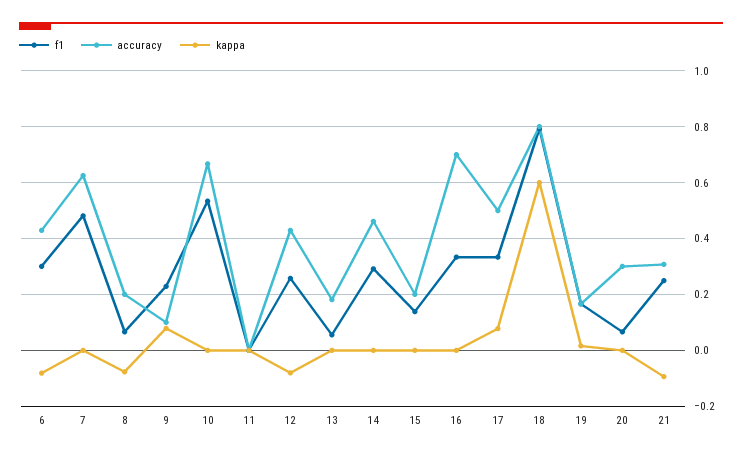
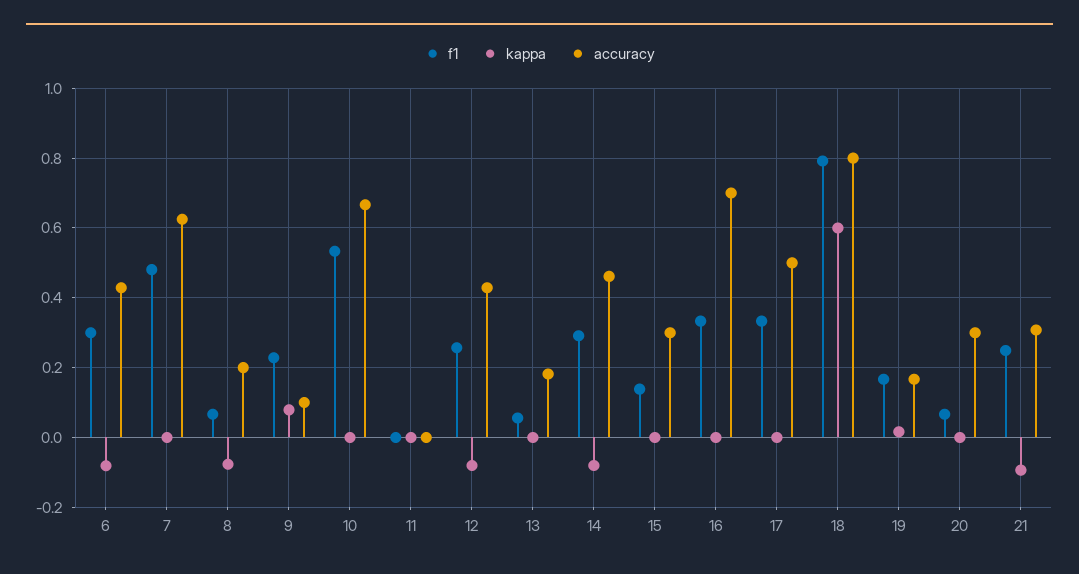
  {
    "f1": {
      "6": 0.3,
      "7": 0.48,
      "8": 0.06,
      "9": 0.22,
      "10": 0.54,
      "11": 0,
      "12": 0.26,
      "13": 0.06,
      "14": 0.3,
      "15": 0.14,
      "16": 0.34,
      "17": 0.34,
      "18": 0.8,
      "19": 0.16,
      "20": 0.06,
      "21": 0.24
    },
    "accuracy": {
      "6": 0.42,
      "7": 0.62,
      "8": 0.2,
      "9": 0.1,
      "10": 0.66,
      "11": 0,
      "12": 0.42,
      "13": 0.18,
      "14": 0.46,
-     "15": 0.2,
+     "15": 0.3,
      "16": 0.7,
      "17": 0.5,
      "18": 0.8,
      "19": 0.16,
      "20": 0.3,
      "21": 0.3
    },
    "kappa": {
      "6": -0.08,
      "7": 0,
      "8": -0.08,
      "9": 0.08,
      "10": 0,
      "11": 0,
      "12": -0.08,
      "13": 0,
-     "14": 0,
+     "14": -0.08,
      "15": 0,
      "16": 0,
-     "17": 0.075,
+     "17": 0,
      "18": 0.6,
      "19": 0.02,
      "20": 0,
      "21": -0.1
    }
  }

